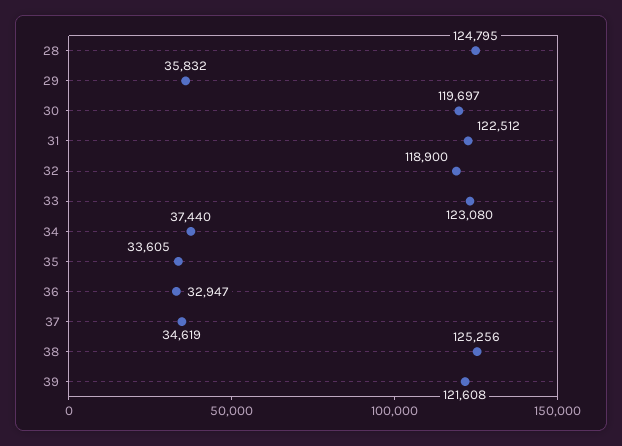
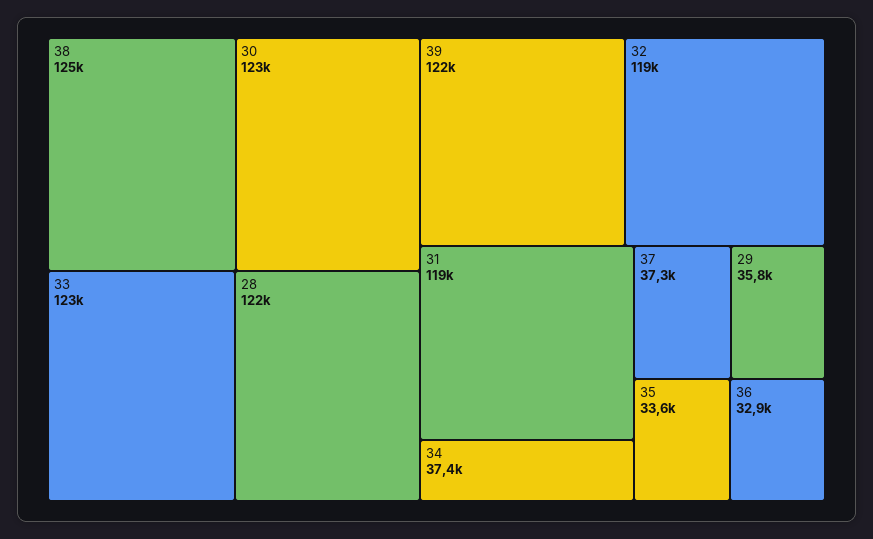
  {
-   "28": 124795,
+   "28": 122000,
    "29": 35832,
-   "30": 119697,
+   "30": 123000,
-   "31": 122512,
+   "31": 119000,
    "32": 118900,
    "33": 123080,
    "34": 37440,
    "35": 33605,
    "36": 32947,
-   "37": 34619,
+   "37": 37300,
    "38": 125256,
    "39": 121608
  }

